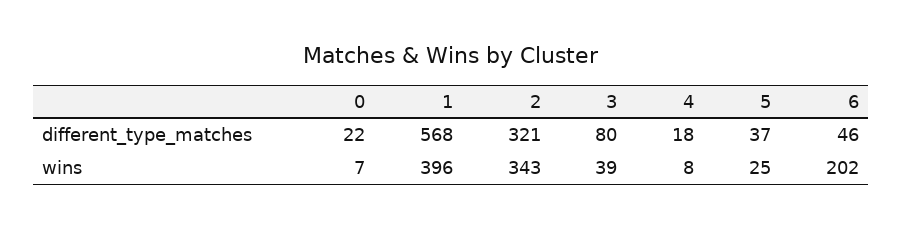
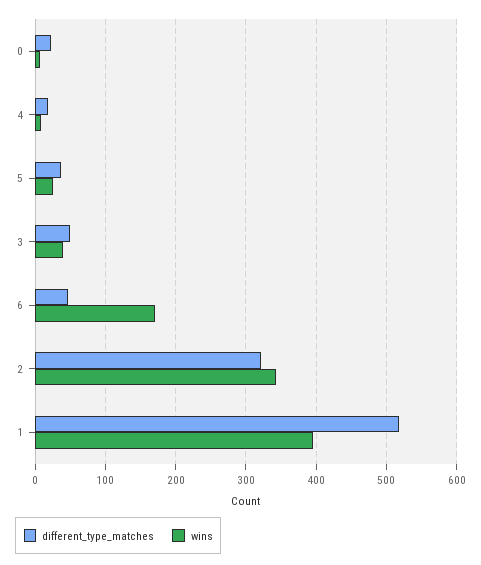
  {
    "different_type_matches": {
      "0": 22,
-     "1": 568,
+     "1": 520,
      "2": 321,
-     "3": 80,
+     "3": 50,
      "4": 18,
      "5": 37,
      "6": 46
    },
    "wins": {
      "0": 7,
      "1": 396,
      "2": 343,
      "3": 39,
      "4": 8,
      "5": 25,
-     "6": 202
+     "6": 170
    }
  }

